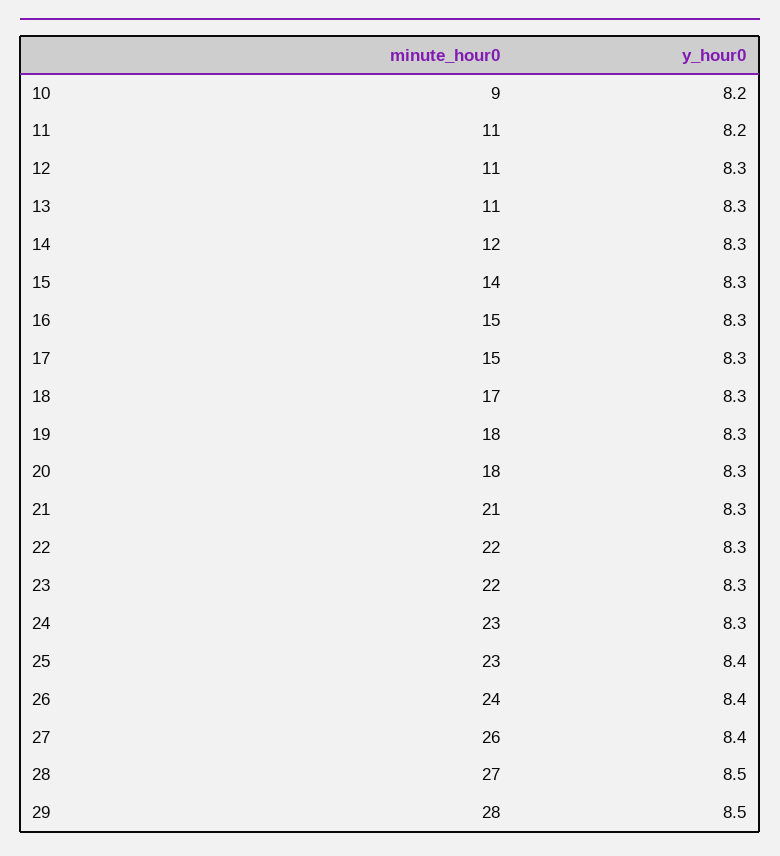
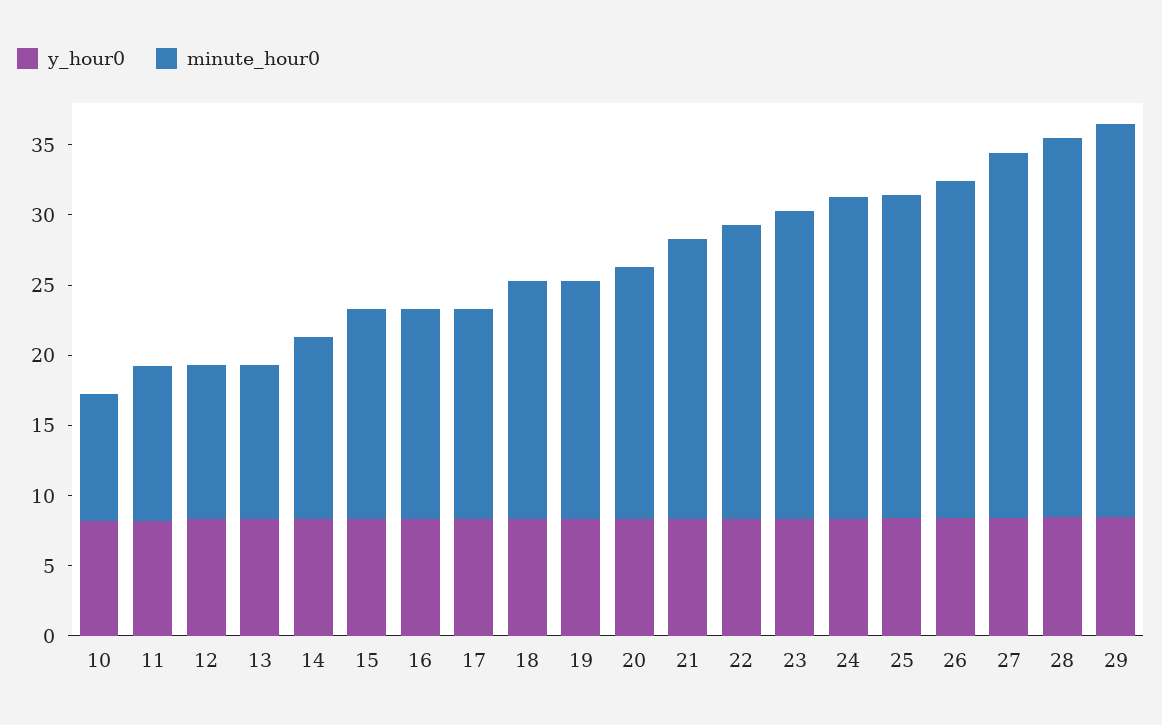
  {
    "minute_hour0": {
      "10": 9,
      "11": 11,
      "12": 11,
      "13": 11,
-     "14": 12,
+     "14": 13,
-     "15": 14,
+     "15": 15,
      "16": 15,
      "17": 15,
      "18": 17,
-     "19": 18,
+     "19": 17,
      "20": 18,
-     "21": 21,
+     "21": 20,
-     "22": 22,
+     "22": 21,
      "23": 22,
      "24": 23,
      "25": 23,
      "26": 24,
      "27": 26,
      "28": 27,
      "29": 28
    },
    "y_hour0": {
      "10": 8.2,
      "11": 8.2,
      "12": 8.3,
      "13": 8.3,
      "14": 8.3,
      "15": 8.3,
      "16": 8.3,
      "17": 8.3,
      "18": 8.3,
      "19": 8.3,
      "20": 8.3,
      "21": 8.3,
      "22": 8.3,
      "23": 8.3,
      "24": 8.3,
      "25": 8.4,
      "26": 8.4,
      "27": 8.4,
      "28": 8.5,
      "29": 8.5
    }
  }

